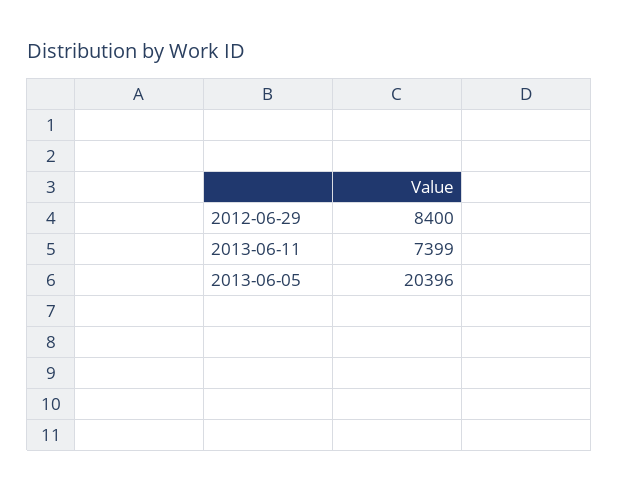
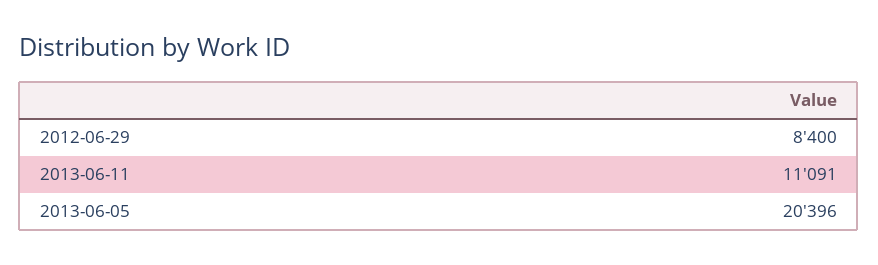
  {
    "2012-06-29": 8400,
-   "2013-06-11": 7399,
+   "2013-06-11": 11091,
    "2013-06-05": 20396
  }

